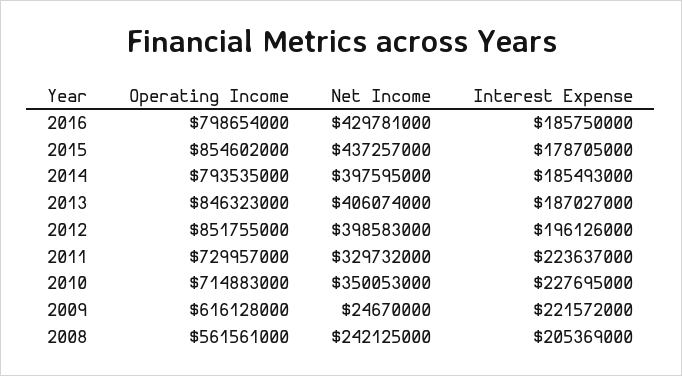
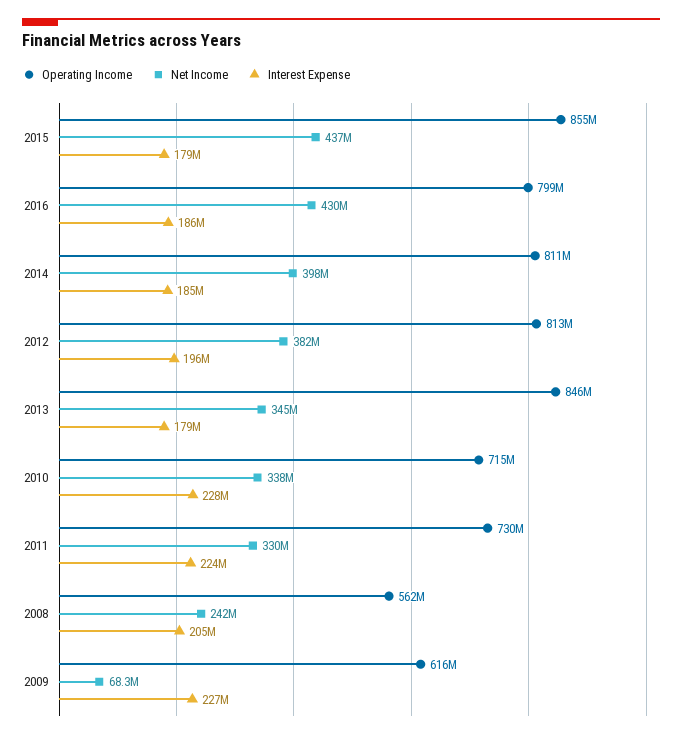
  {
    "Operating Income": {
      "2016": 798654000,
      "2015": 854602000,
-     "2014": 793535000,
+     "2014": 811000000,
      "2013": 846323000,
-     "2012": 851755000,
+     "2012": 813000000,
      "2011": 729957000,
      "2010": 714883000,
      "2009": 616128000,
      "2008": 561561000
    },
    "Net Income": {
      "2016": 429781000,
      "2015": 437257000,
      "2014": 397595000,
-     "2013": 406074000,
+     "2013": 345000000,
-     "2012": 398583000,
+     "2012": 382000000,
      "2011": 329732000,
-     "2010": 350053000,
+     "2010": 338000000,
-     "2009": 24670000,
+     "2009": 68300000,
      "2008": 242125000
    },
    "Interest Expense": {
      "2016": 185750000,
      "2015": 178705000,
      "2014": 185493000,
-     "2013": 187027000,
+     "2013": 179000000,
      "2012": 196126000,
      "2011": 223637000,
      "2010": 227695000,
-     "2009": 221572000,
+     "2009": 227000000,
      "2008": 205369000
    }
  }

